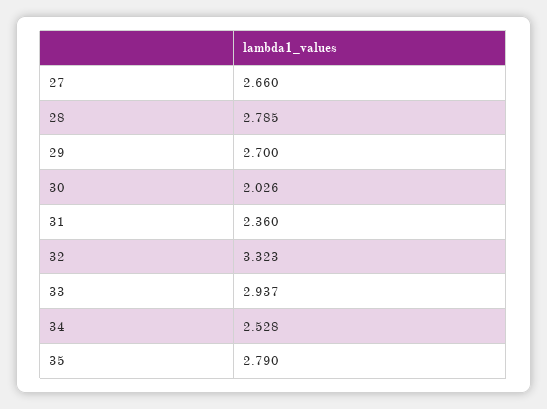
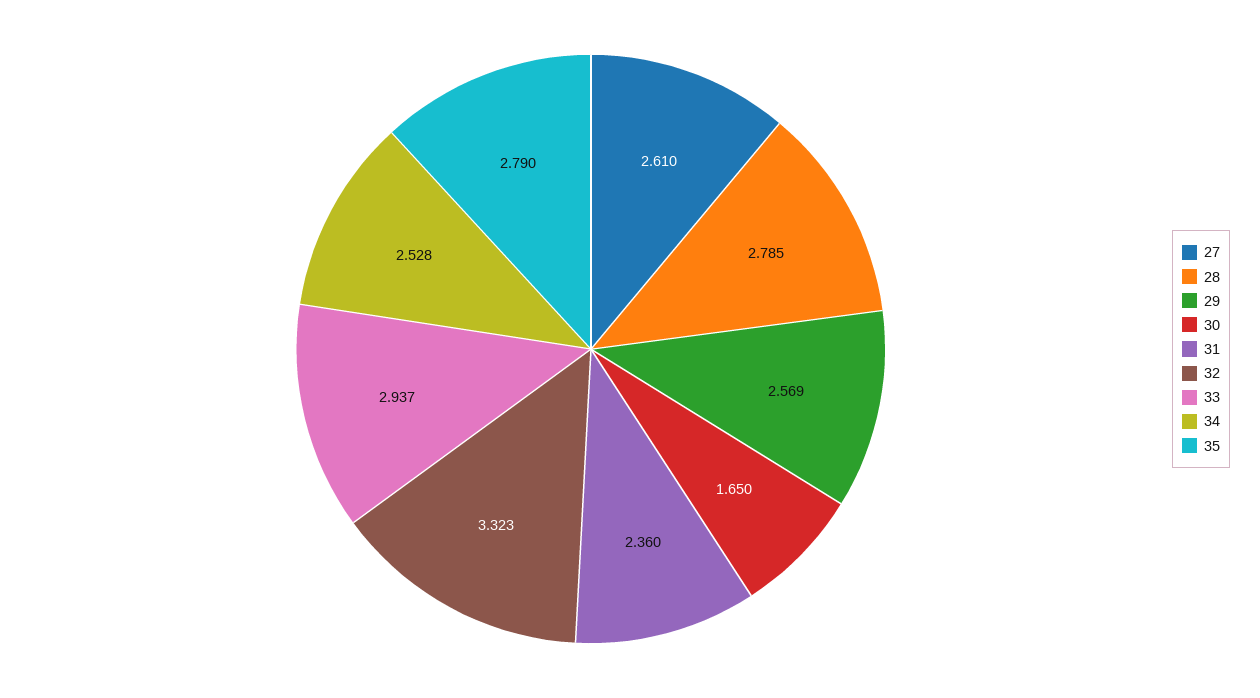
  {
-   "27": 2.66,
+   "27": 2.61,
    "28": 2.785,
-   "29": 2.7,
+   "29": 2.569,
-   "30": 2.026,
+   "30": 1.65,
    "31": 2.36,
    "32": 3.323,
    "33": 2.937,
    "34": 2.528,
    "35": 2.79
  }

